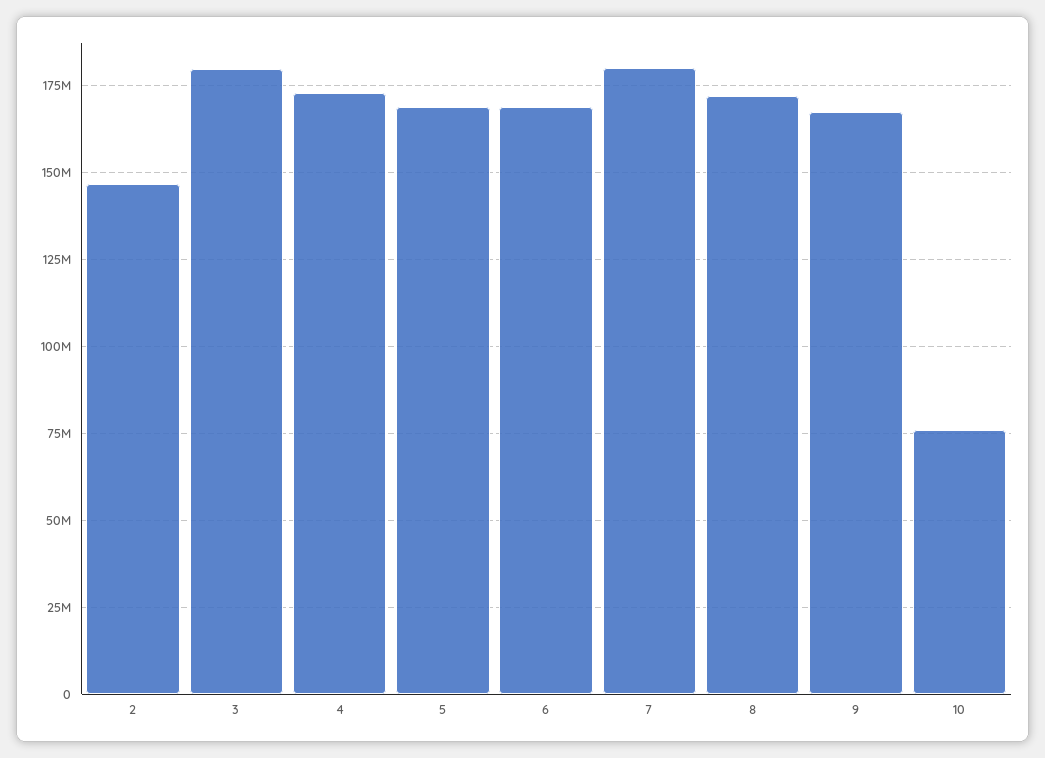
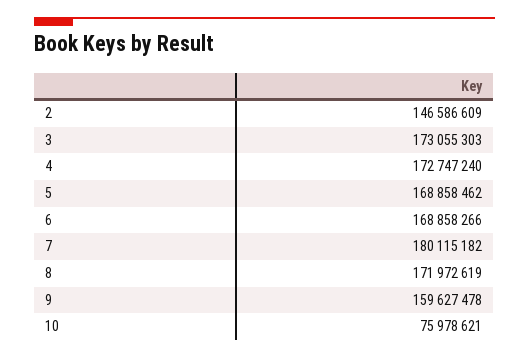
  {
    "2": 146586609,
-   "3": 180000000,
+   "3": 173055303,
    "4": 172747240,
    "5": 168858462,
    "6": 168858266,
    "7": 180115182,
    "8": 171972619,
-   "9": 167500000,
+   "9": 159627478,
    "10": 75978621
  }

